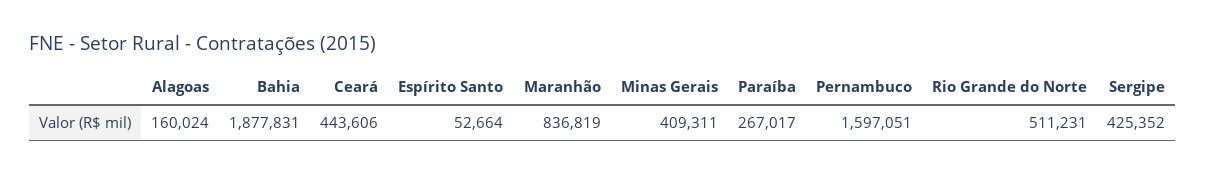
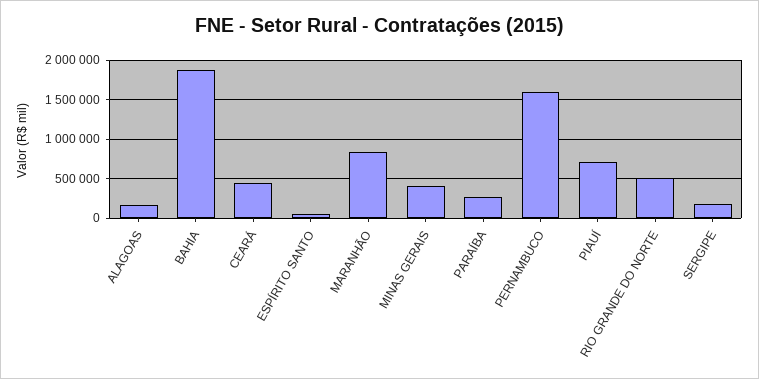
  {
    "Alagoas": 160024,
    "Bahia": 1877831,
    "Ceará": 443606,
    "Espírito Santo": 52664,
    "Maranhão": 836819,
    "Minas Gerais": 409311,
    "Paraíba": 267017,
    "Pernambuco": 1597051,
    "Rio Grande do Norte": 511231,
-   "Sergipe": 425352
+   "Sergipe": 200000,
+   "PIAUÍ": 700000
  }

